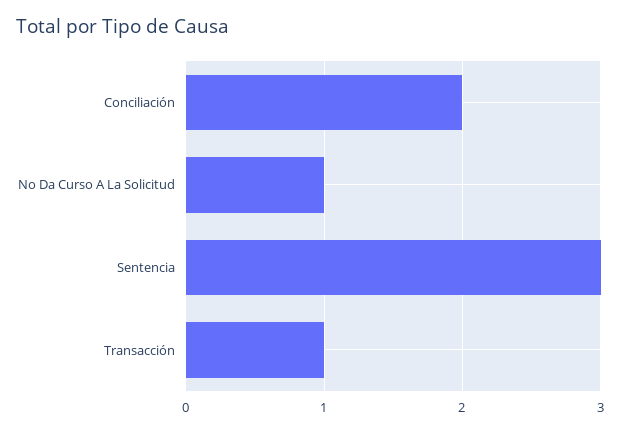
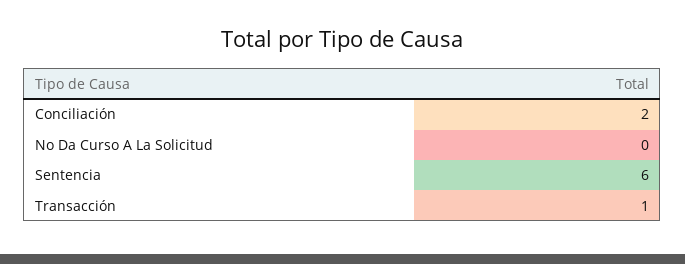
  {
    "Conciliación": 2,
-   "No Da Curso A La Solicitud": 1,
+   "No Da Curso A La Solicitud": 0,
-   "Sentencia": 3,
+   "Sentencia": 6,
    "Transacción": 1
  }

